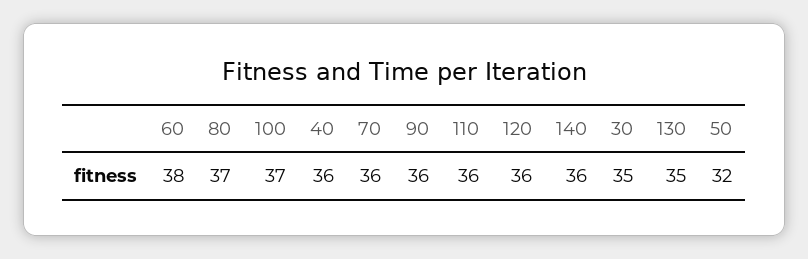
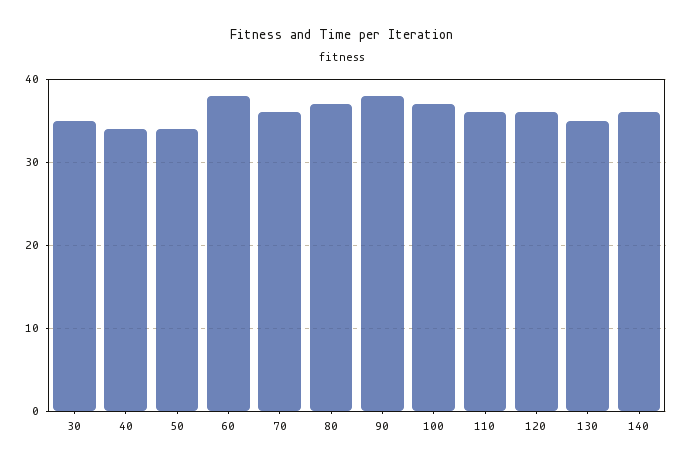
  {
    "60": 38,
    "80": 37,
    "100": 37,
-   "40": 36,
+   "40": 34,
    "70": 36,
-   "90": 36,
+   "90": 38,
    "110": 36,
    "120": 36,
    "140": 36,
    "30": 35,
    "130": 35,
-   "50": 32
+   "50": 34
  }

